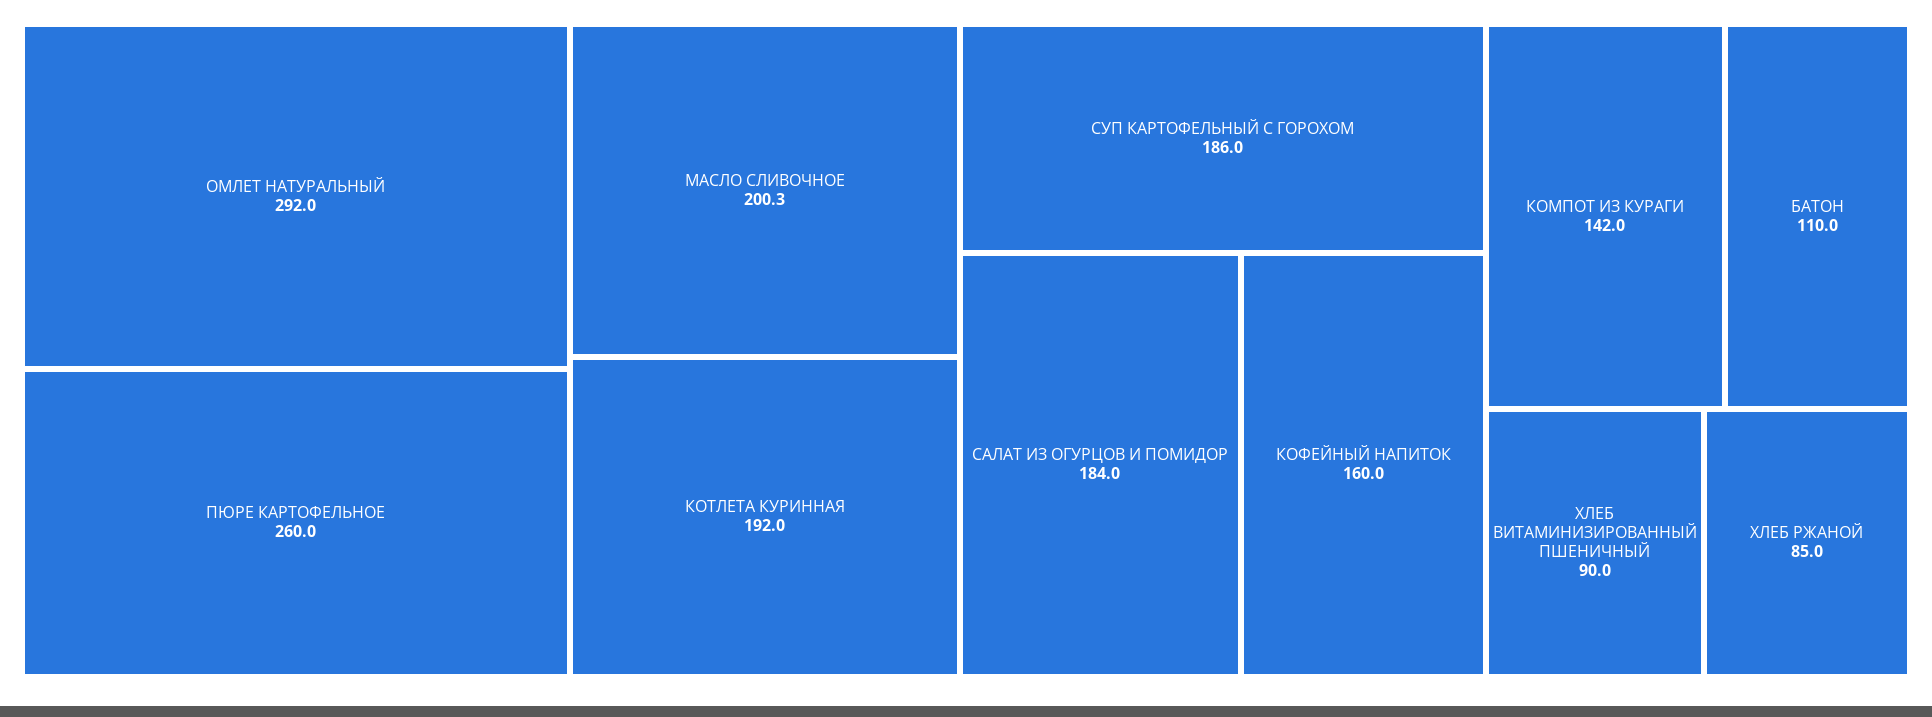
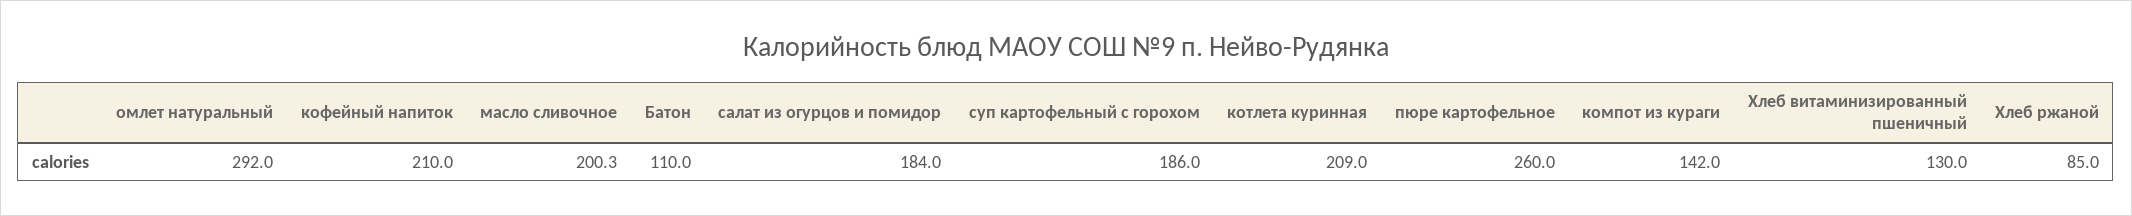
  {
    "ОМЛЕТ НАТУРАЛЬНЫЙ": 292,
    "ПЮРЕ КАРТОФЕЛЬНОЕ": 260,
    "МАСЛО СЛИВОЧНОЕ": 200.3,
-   "КОТЛЕТА КУРИННАЯ": 192,
+   "КОТЛЕТА КУРИННАЯ": 209,
    "СУП КАРТОФЕЛЬНЫЙ С ГОРОХОМ": 186,
    "САЛАТ ИЗ ОГУРЦОВ И ПОМИДОР": 184,
-   "КОФЕЙНЫЙ НАПИТОК": 160,
+   "КОФЕЙНЫЙ НАПИТОК": 210,
    "КОМПОТ ИЗ КУРАГИ": 142,
    "БАТОН": 110,
-   "ХЛЕБ ВИТАМИНИЗИРОВАННЫЙ ПШЕНИЧНЫЙ": 90,
+   "ХЛЕБ ВИТАМИНИЗИРОВАННЫЙ ПШЕНИЧНЫЙ": 130,
    "ХЛЕБ РЖАНОЙ": 85
  }

